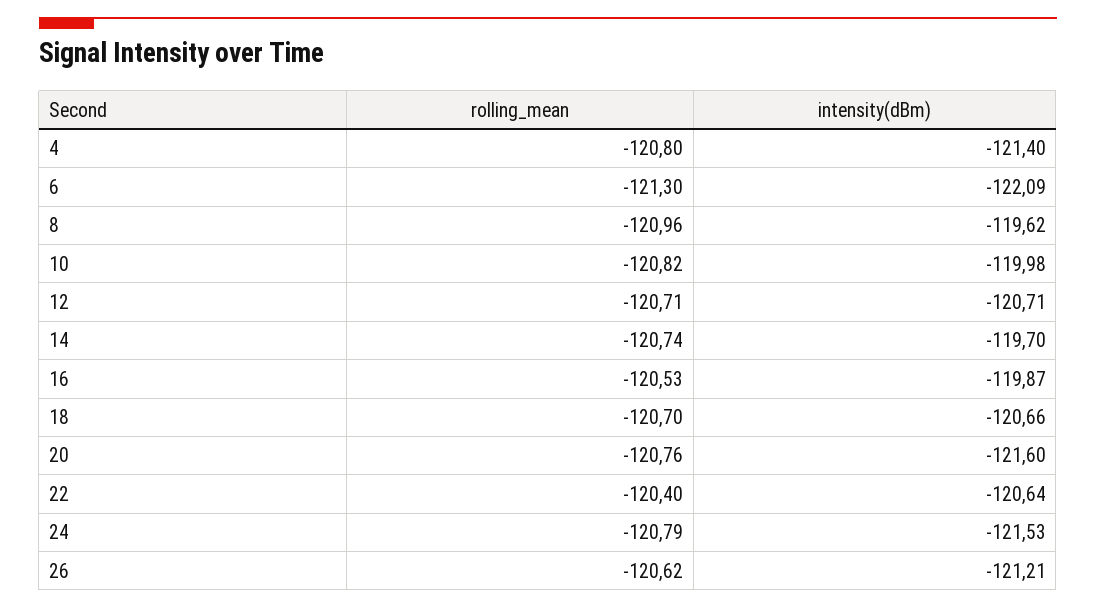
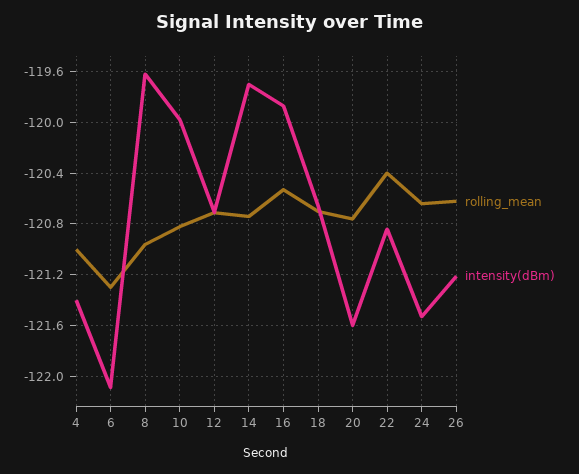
  {
    "rolling_mean": {
-     "4": -120.8,
+     "4": -121,
      "6": -121.3,
      "8": -120.96,
      "10": -120.82,
      "12": -120.71,
      "14": -120.74,
      "16": -120.53,
      "18": -120.7,
      "20": -120.76,
      "22": -120.4,
-     "24": -120.79,
+     "24": -120.65,
      "26": -120.62
    },
    "intensity(dBm)": {
      "4": -121.4,
      "6": -122.09,
      "8": -119.62,
      "10": -119.98,
      "12": -120.71,
      "14": -119.7,
      "16": -119.87,
      "18": -120.66,
      "20": -121.6,
-     "22": -120.64,
+     "22": -120.85,
      "24": -121.53,
      "26": -121.21
    }
  }

